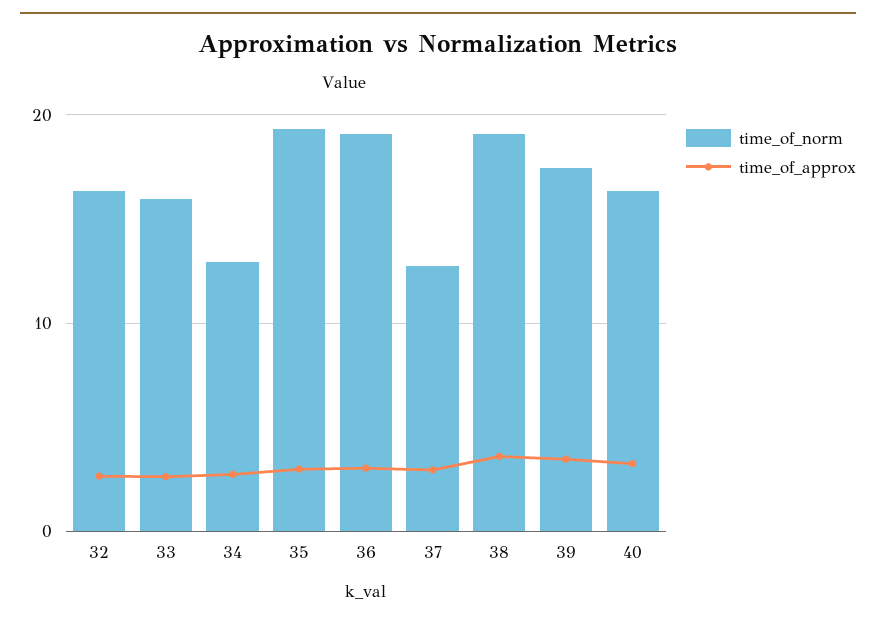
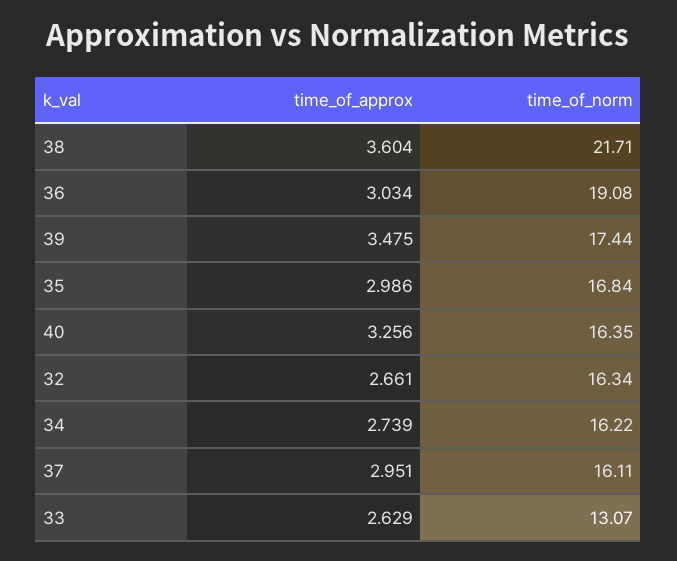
  {
    "time_of_norm": {
      "32": 16.34,
-     "33": 16,
+     "33": 13.07,
-     "34": 13,
+     "34": 16.22,
-     "35": 19,
+     "35": 16.84,
      "36": 19.08,
-     "37": 13,
+     "37": 16.11,
-     "38": 19,
+     "38": 21.71,
      "39": 17.44,
      "40": 16.35
    },
    "time_of_approx": {
      "32": 2.661,
      "33": 2.629,
      "34": 2.739,
      "35": 2.986,
      "36": 3.034,
      "37": 2.951,
      "38": 3.604,
      "39": 3.475,
      "40": 3.256
    }
  }

